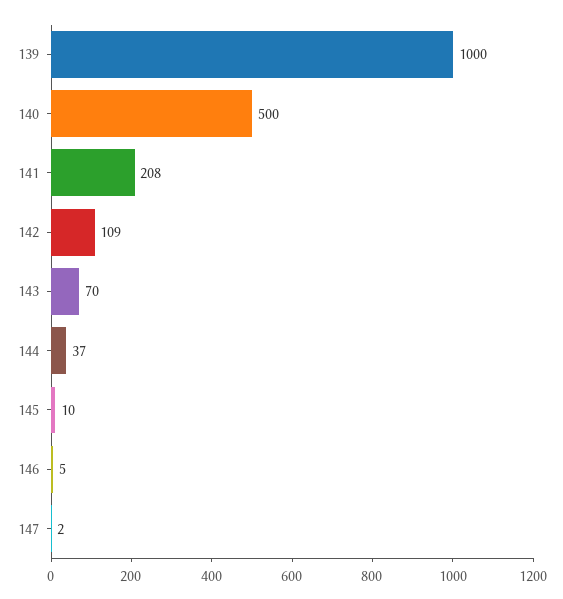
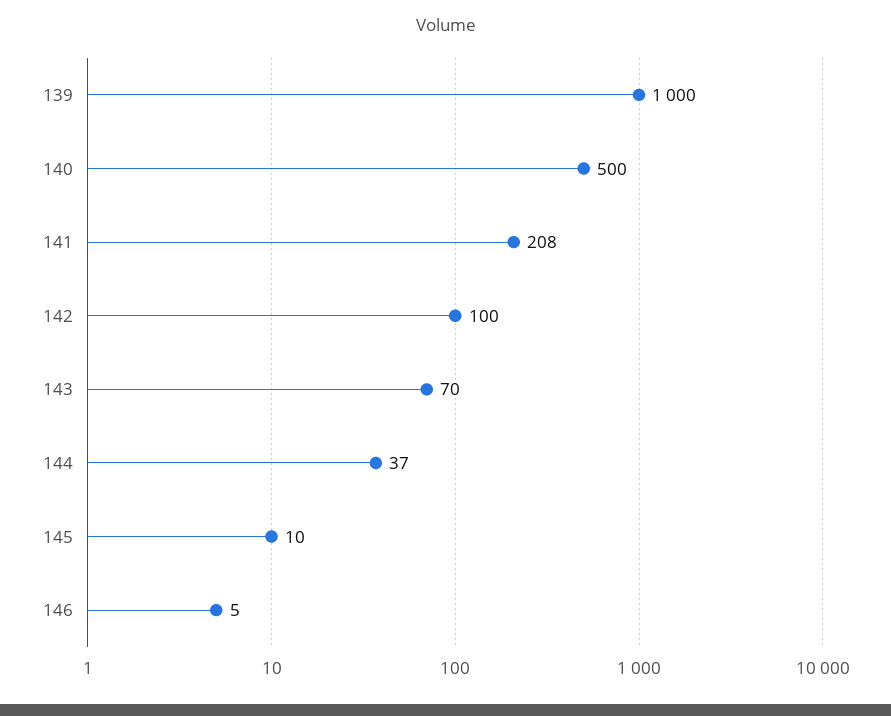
  {
    "139": 1000,
    "140": 500,
    "141": 208,
-   "142": 109,
+   "142": 100,
    "143": 70,
    "144": 37,
    "145": 10,
-   "146": 5,
+   "146": 5
-   "147": 2
  }

